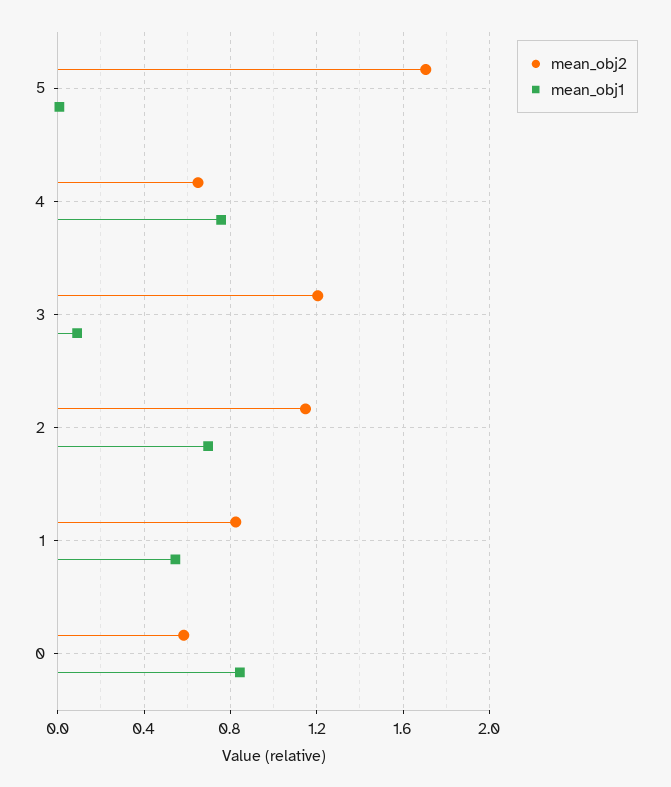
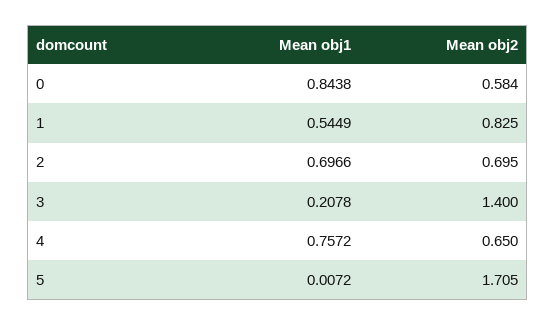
  {
    "mean_obj2": {
      "5": 1.705,
      "4": 0.65,
-     "3": 1.2,
+     "3": 1.4,
-     "2": 1.15,
+     "2": 0.695,
      "1": 0.825,
      "0": 0.584
    },
    "mean_obj1": {
      "5": 0.0072,
      "4": 0.7572,
-     "3": 0.1,
+     "3": 0.2078,
      "2": 0.6966,
      "1": 0.5449,
      "0": 0.8438
    }
  }

